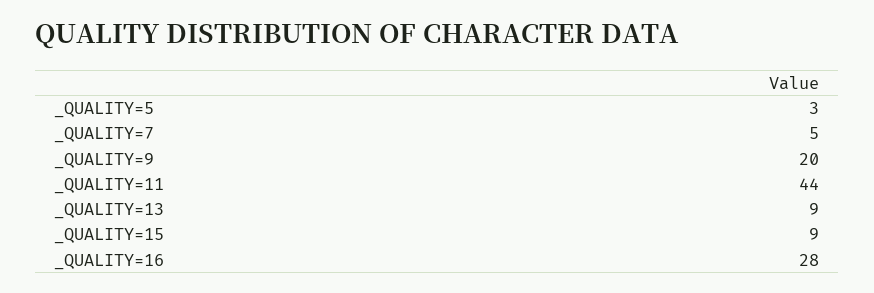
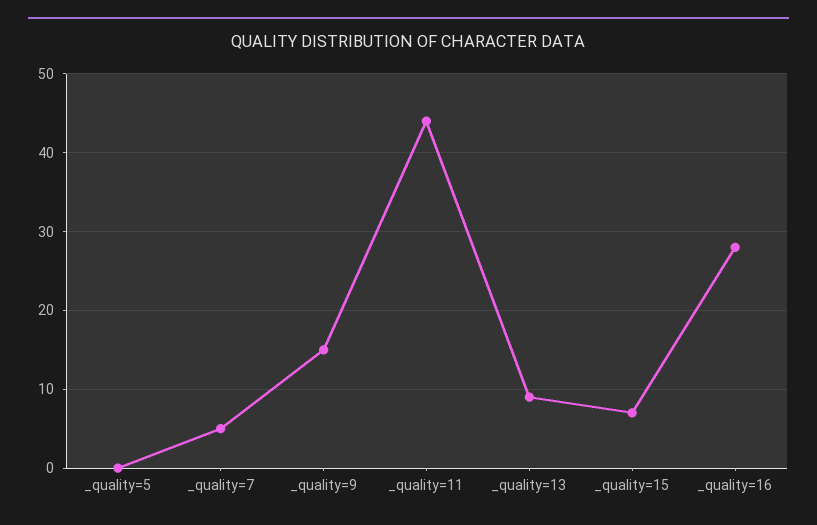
  {
-   "_QUALITY=5": 3,
+   "_QUALITY=5": 0,
    "_QUALITY=7": 5,
-   "_QUALITY=9": 20,
+   "_QUALITY=9": 15,
    "_QUALITY=11": 44,
    "_QUALITY=13": 9,
-   "_QUALITY=15": 9,
+   "_QUALITY=15": 7,
    "_QUALITY=16": 28
  }

